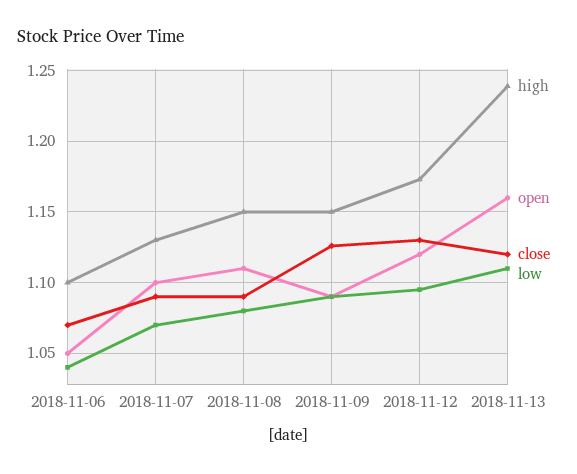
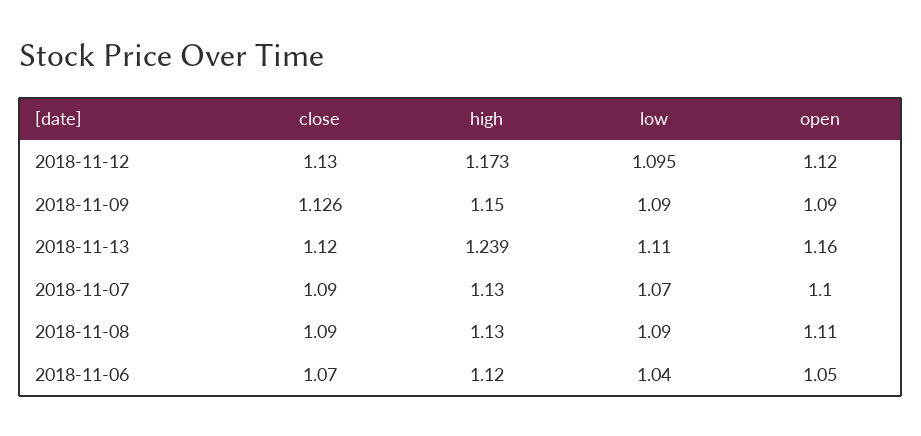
  {
    "high": {
-     "2018-11-06": 1.1,
+     "2018-11-06": 1.12,
      "2018-11-07": 1.13,
-     "2018-11-08": 1.15,
+     "2018-11-08": 1.13,
      "2018-11-09": 1.15,
      "2018-11-12": 1.173,
      "2018-11-13": 1.239
    },
    "open": {
      "2018-11-06": 1.05,
      "2018-11-07": 1.1,
      "2018-11-08": 1.11,
      "2018-11-09": 1.09,
      "2018-11-12": 1.12,
      "2018-11-13": 1.16
    },
    "close": {
      "2018-11-06": 1.07,
      "2018-11-07": 1.09,
      "2018-11-08": 1.09,
      "2018-11-09": 1.126,
      "2018-11-12": 1.13,
      "2018-11-13": 1.12
    },
    "low": {
      "2018-11-06": 1.04,
      "2018-11-07": 1.07,
-     "2018-11-08": 1.08,
+     "2018-11-08": 1.09,
      "2018-11-09": 1.09,
      "2018-11-12": 1.095,
      "2018-11-13": 1.11
    }
  }

